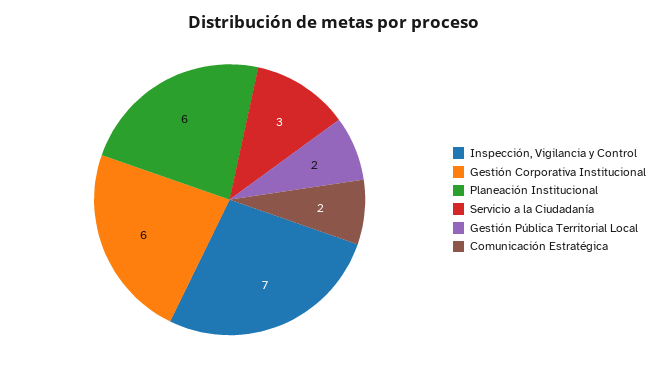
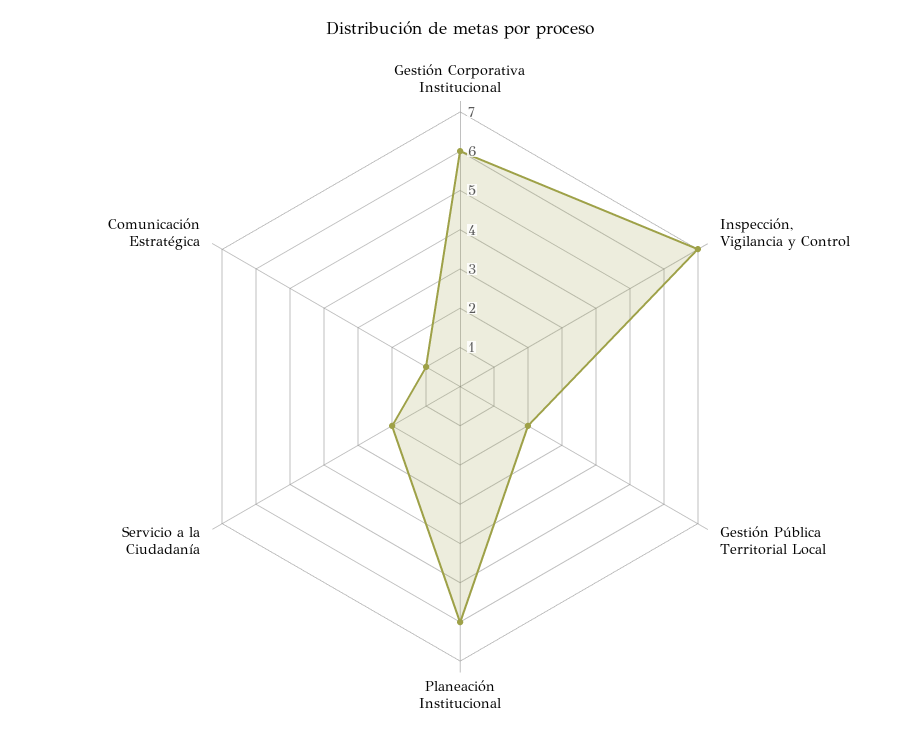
  {
    "Inspección, Vigilancia y Control": 7,
    "Gestión Corporativa Institucional": 6,
    "Planeación Institucional": 6,
-   "Servicio a la Ciudadanía": 3,
+   "Servicio a la Ciudadanía": 2,
    "Gestión Pública Territorial Local": 2,
-   "Comunicación Estratégica": 2
+   "Comunicación Estratégica": 1
  }

